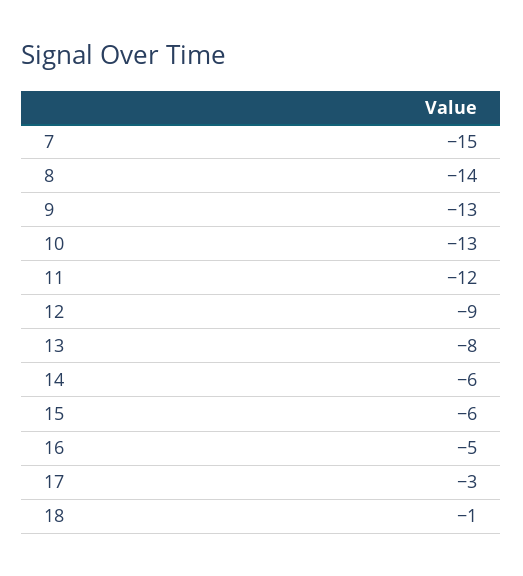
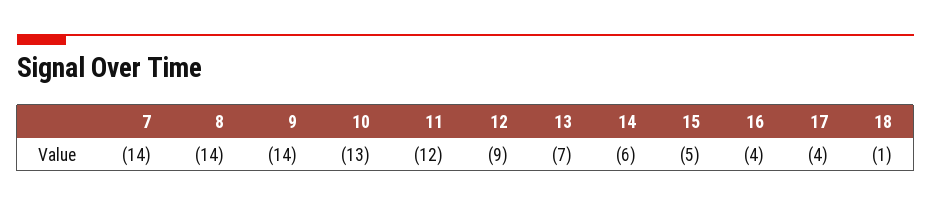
  {
-   "7": -15,
+   "7": -14,
    "8": -14,
-   "9": -13,
+   "9": -14,
    "10": -13,
    "11": -12,
    "12": -9,
-   "13": -8,
+   "13": -7,
    "14": -6,
-   "15": -6,
+   "15": -5,
-   "16": -5,
+   "16": -4,
-   "17": -3,
+   "17": -4,
    "18": -1
  }

